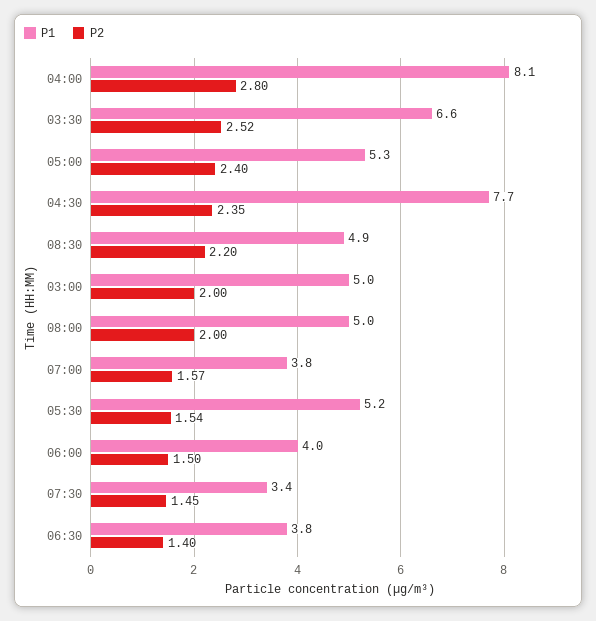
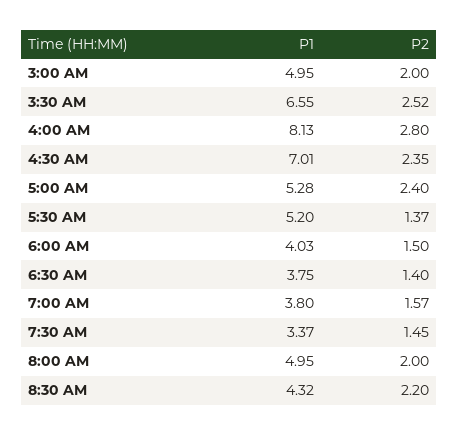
  {
    "P1": {
      "04:00": 8.13,
      "03:30": 6.55,
      "05:00": 5.28,
-     "04:30": 7.7,
+     "04:30": 7.01,
-     "08:30": 4.9,
+     "08:30": 4.32,
      "03:00": 4.95,
      "08:00": 4.95,
      "07:00": 3.8,
      "05:30": 5.2,
      "06:00": 4.03,
      "07:30": 3.37,
      "06:30": 3.75
    },
    "P2": {
      "04:00": 2.8,
      "03:30": 2.52,
      "05:00": 2.4,
      "04:30": 2.35,
      "08:30": 2.2,
      "03:00": 2,
      "08:00": 2,
      "07:00": 1.57,
-     "05:30": 1.54,
+     "05:30": 1.37,
      "06:00": 1.5,
      "07:30": 1.45,
      "06:30": 1.4
    }
  }

